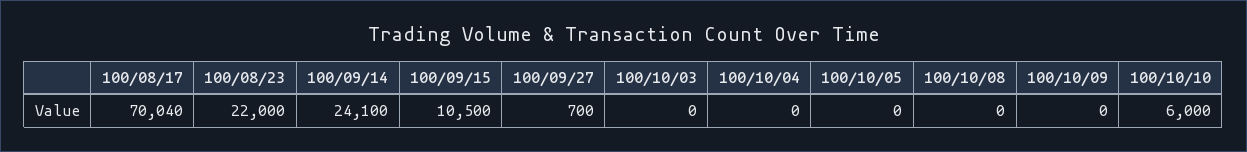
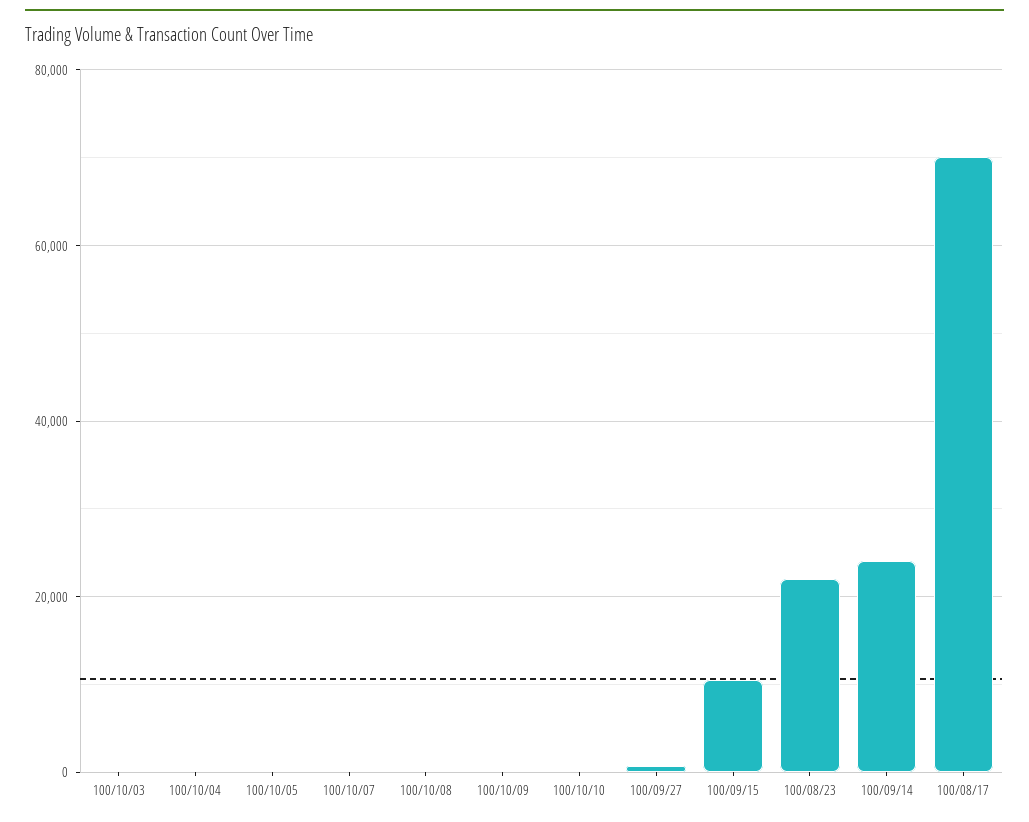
  {
    "100/08/17": 70040,
    "100/08/23": 22000,
    "100/09/14": 24100,
    "100/09/15": 10500,
    "100/09/27": 700,
    "100/10/03": 0,
    "100/10/04": 0,
    "100/10/05": 0,
    "100/10/08": 0,
    "100/10/09": 0,
-   "100/10/10": 6000
+   "100/10/10": 0,
+   "100/10/07": 0
  }

